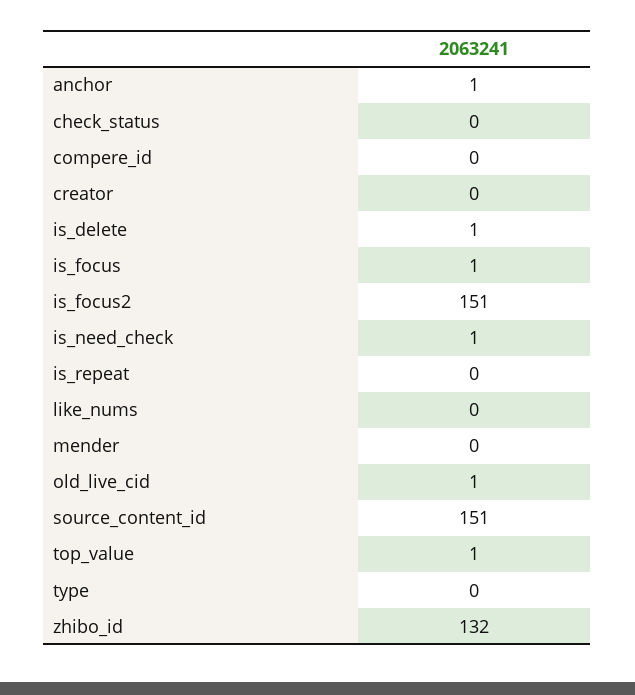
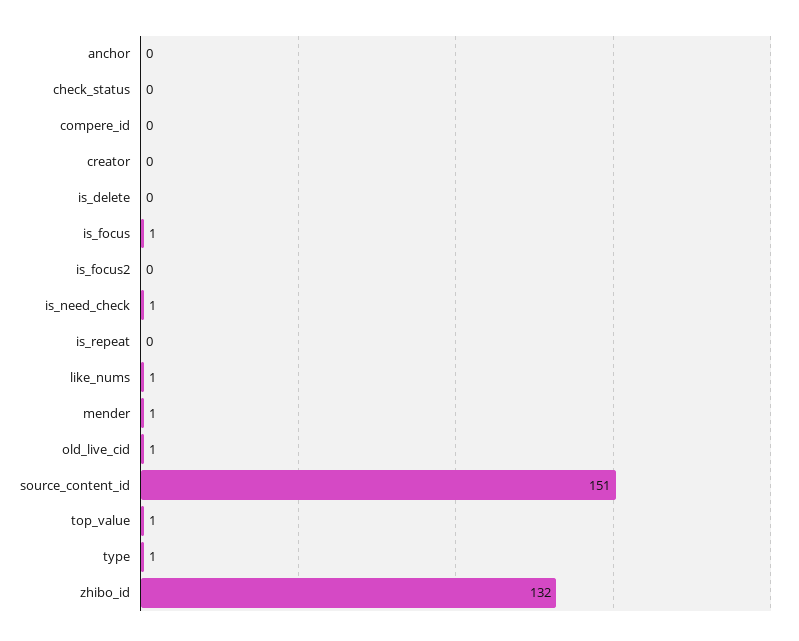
  {
-   "anchor": 1,
+   "anchor": 0,
    "check_status": 0,
    "compere_id": 0,
    "creator": 0,
-   "is_delete": 1,
+   "is_delete": 0,
    "is_focus": 1,
-   "is_focus2": 151,
+   "is_focus2": 0,
    "is_need_check": 1,
    "is_repeat": 0,
-   "like_nums": 0,
+   "like_nums": 1,
-   "mender": 0,
+   "mender": 1,
    "old_live_cid": 1,
    "source_content_id": 151,
    "top_value": 1,
-   "type": 0,
+   "type": 1,
    "zhibo_id": 132
  }

